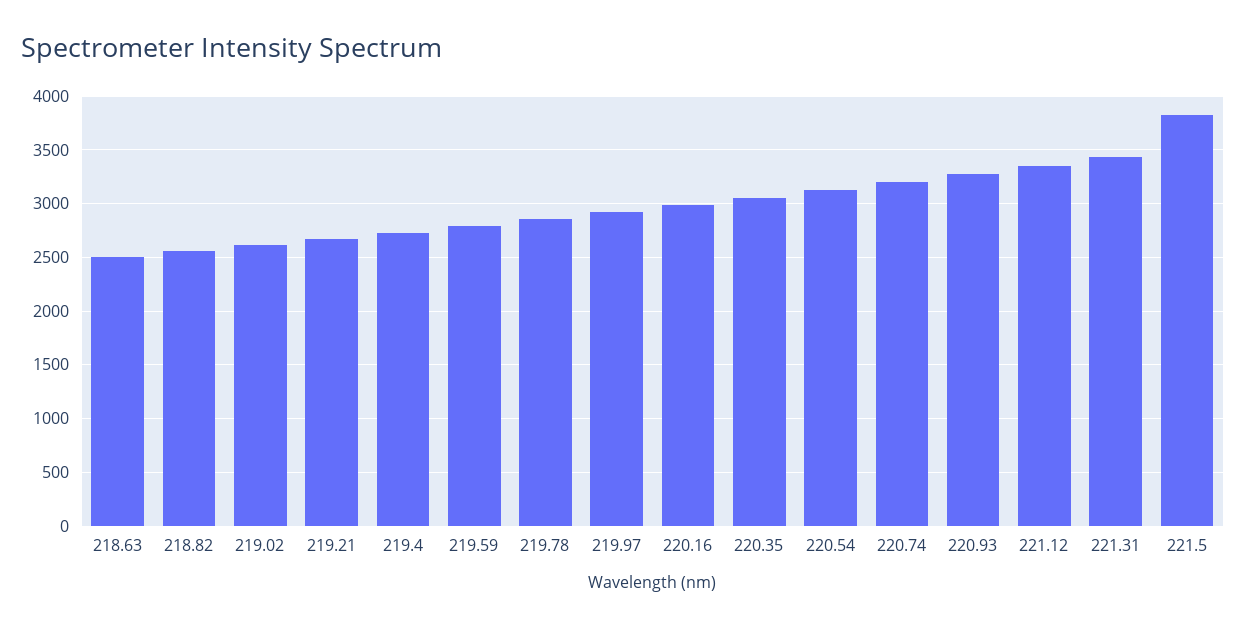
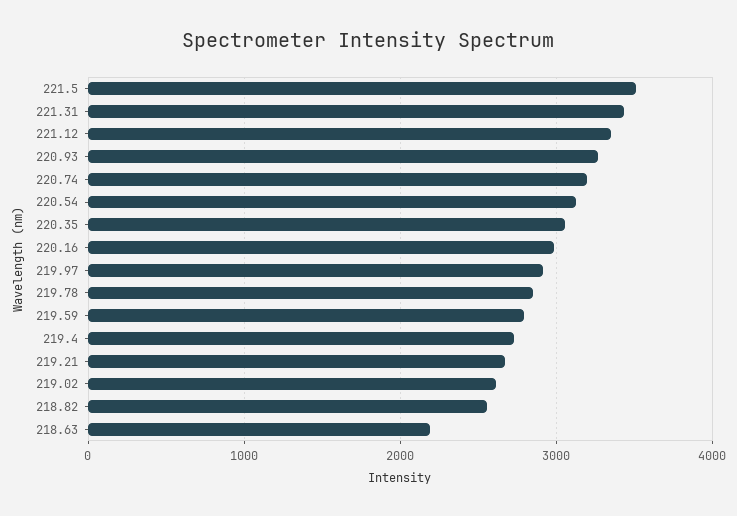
  {
-   "218.63": 2500,
+   "218.63": 2200,
    "218.82": 2600,
    "219.02": 2600,
    "219.21": 2700,
    "219.4": 2700,
    "219.59": 2800,
    "219.78": 2900,
    "219.97": 2900,
    "220.16": 3000,
    "220.35": 3100,
    "220.54": 3100,
    "220.74": 3200,
    "220.93": 3300,
    "221.12": 3400,
    "221.31": 3400,
-   "221.5": 3800
+   "221.5": 3500
  }

